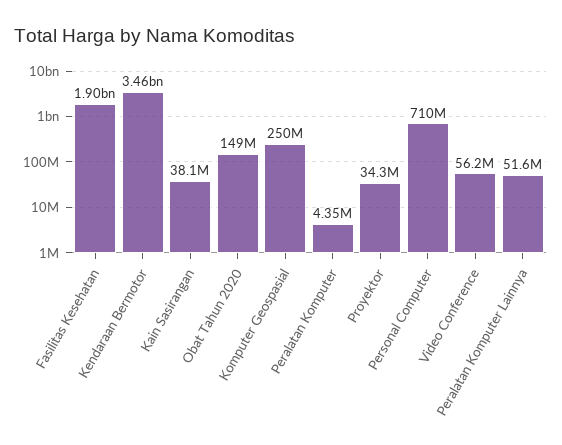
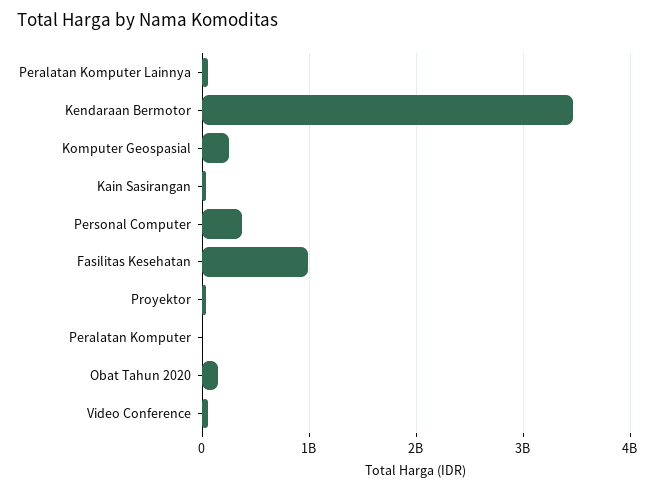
  {
-   "Fasilitas Kesehatan": 1900000000,
+   "Fasilitas Kesehatan": 1000000000,
    "Kendaraan Bermotor": 3460000000,
    "Kain Sasirangan": 38100000,
    "Obat Tahun 2020": 149000000,
    "Komputer Geospasial": 250000000,
    "Peralatan Komputer": 4350000,
    "Proyektor": 34300000,
-   "Personal Computer": 710000000,
+   "Personal Computer": 400000000,
    "Video Conference": 56200000,
    "Peralatan Komputer Lainnya": 51600000
  }

